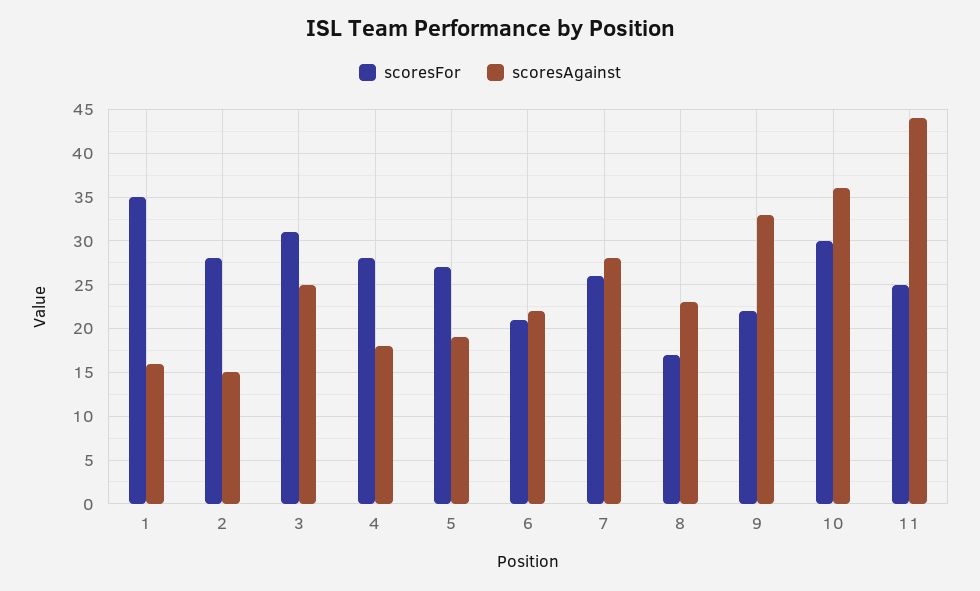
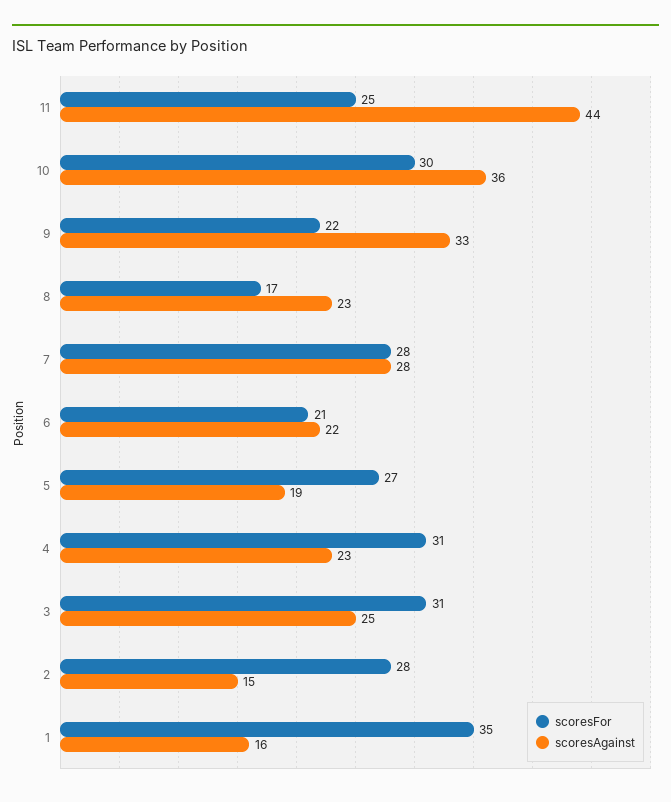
  {
    "scoresFor": {
      "1": 35,
      "2": 28,
      "3": 31,
-     "4": 28,
+     "4": 31,
      "5": 27,
      "6": 21,
-     "7": 26,
+     "7": 28,
      "8": 17,
      "9": 22,
      "10": 30,
      "11": 25
    },
    "scoresAgainst": {
      "1": 16,
      "2": 15,
      "3": 25,
-     "4": 18,
+     "4": 23,
      "5": 19,
      "6": 22,
      "7": 28,
      "8": 23,
      "9": 33,
      "10": 36,
      "11": 44
    }
  }

